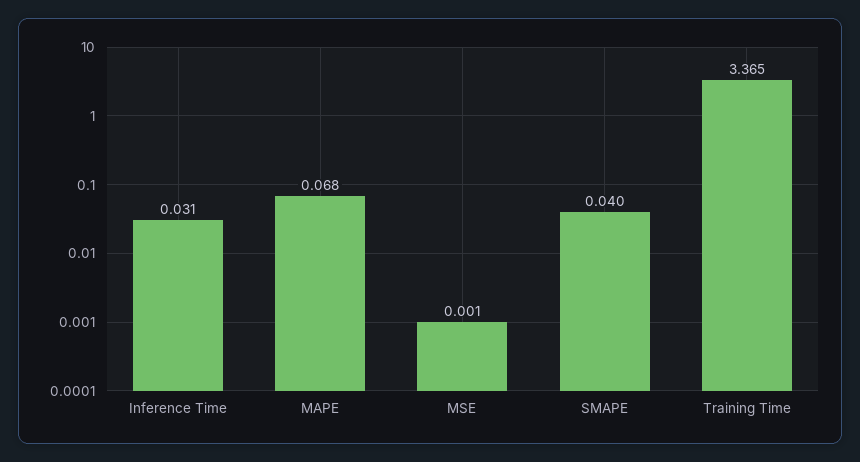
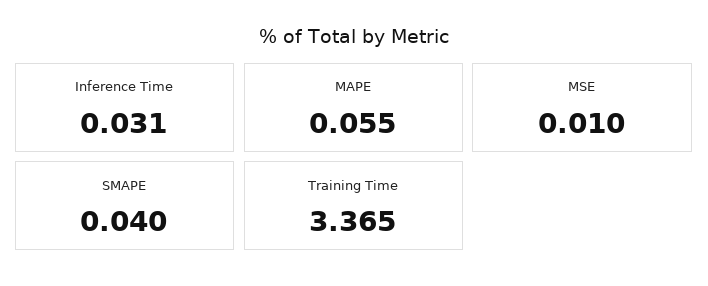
  {
    "Inference Time": 0.031,
-   "MAPE": 0.068,
+   "MAPE": 0.055,
-   "MSE": 0.001,
+   "MSE": 0.01,
    "SMAPE": 0.04,
    "Training Time": 3.365
  }

